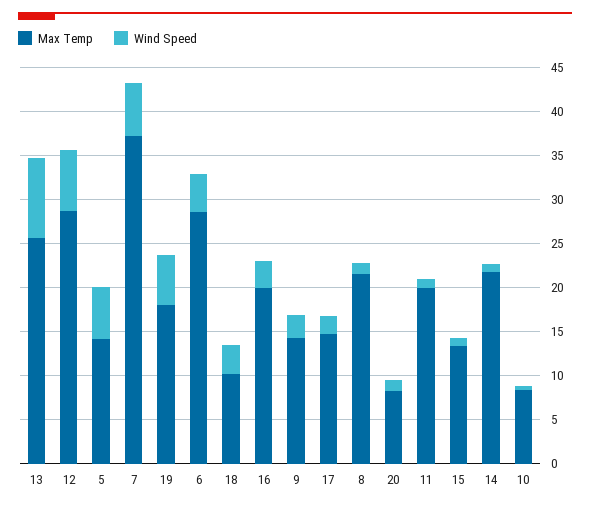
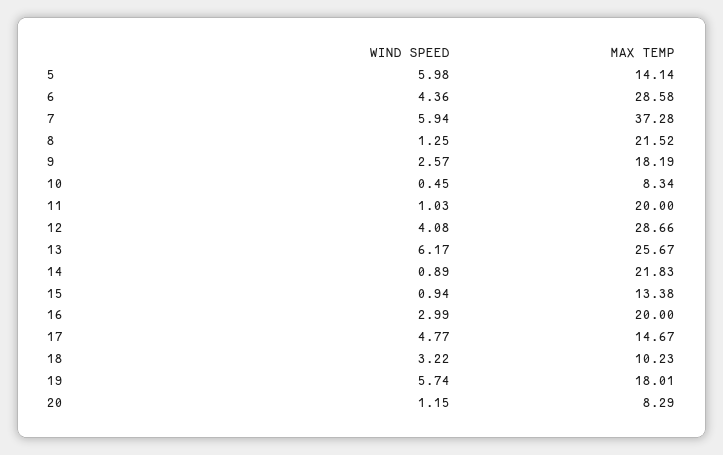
  {
    "Max Temp": {
      "13": 25.67,
      "12": 28.66,
      "5": 14.14,
      "7": 37.28,
      "19": 18.01,
      "6": 28.58,
      "18": 10.23,
      "16": 20,
-     "9": 14,
+     "9": 18.19,
      "17": 14.67,
      "8": 21.52,
      "20": 8.29,
      "11": 20,
      "15": 13.38,
      "14": 21.83,
      "10": 8.34
    },
    "Wind Speed": {
-     "13": 9,
+     "13": 6.17,
-     "12": 7,
+     "12": 4.08,
      "5": 5.98,
      "7": 5.94,
      "19": 5.74,
      "6": 4.36,
      "18": 3.22,
      "16": 2.99,
      "9": 2.57,
-     "17": 2,
+     "17": 4.77,
      "8": 1.25,
      "20": 1.15,
      "11": 1.03,
      "15": 0.94,
      "14": 0.89,
      "10": 0.45
    }
  }

